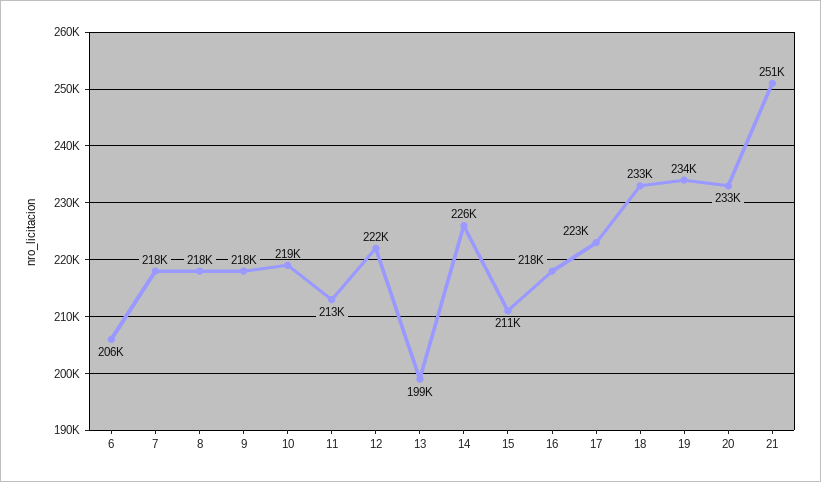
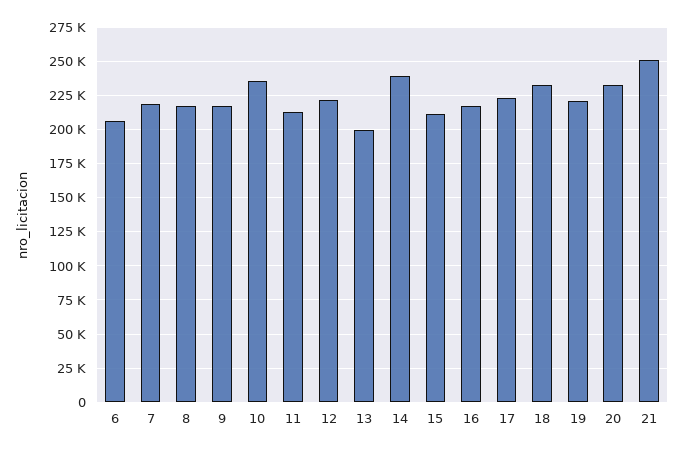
  {
    "6": 206000,
    "7": 218000,
    "8": 218000,
    "9": 218000,
-   "10": 219000,
+   "10": 235000,
    "11": 213000,
    "12": 222000,
    "13": 199000,
-   "14": 226000,
+   "14": 240000,
    "15": 211000,
    "16": 218000,
    "17": 223000,
    "18": 233000,
-   "19": 234000,
+   "19": 220000,
    "20": 233000,
    "21": 251000
  }

